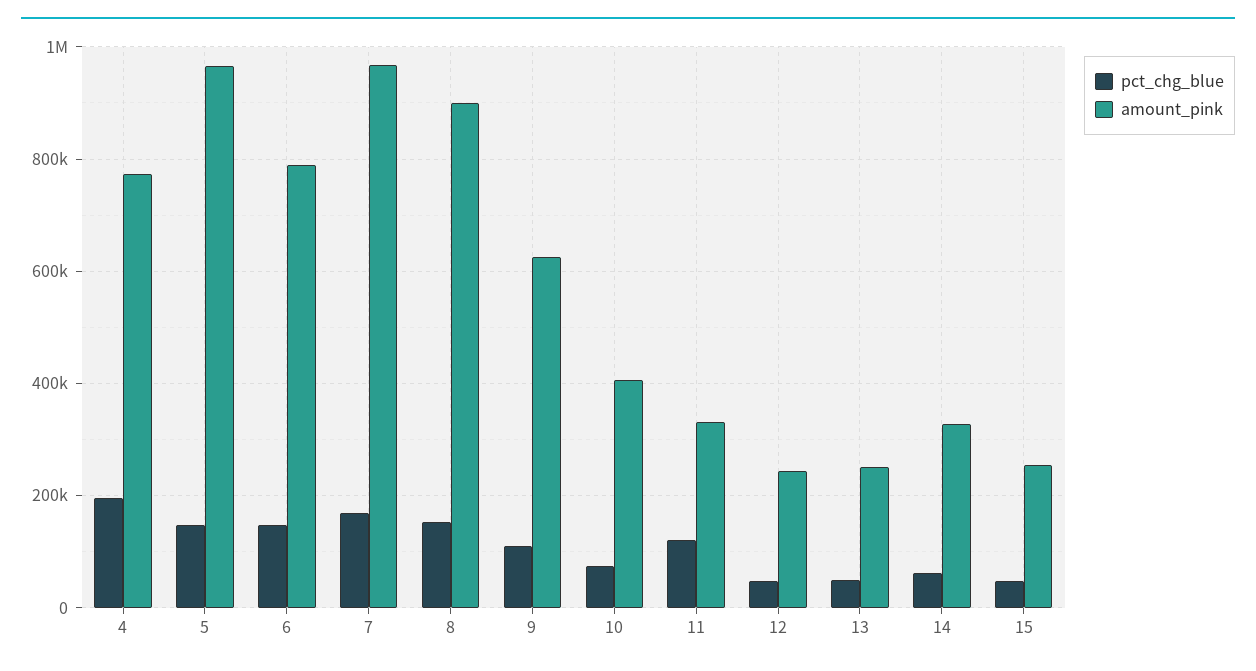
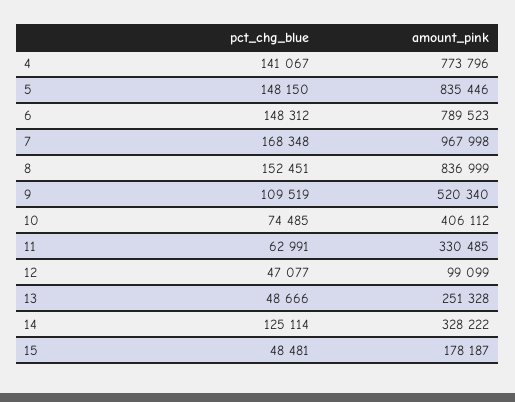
  {
    "pct_chg_blue": {
-     "4": 200000,
+     "4": 141067,
      "5": 148150,
      "6": 148312,
      "7": 168348,
      "8": 152451,
      "9": 109519,
      "10": 74485,
-     "11": 120000,
+     "11": 62991,
      "12": 47077,
      "13": 48666,
-     "14": 60000,
+     "14": 125114,
      "15": 48481
    },
    "amount_pink": {
      "4": 773796,
-     "5": 960000,
+     "5": 835446,
      "6": 789523,
      "7": 967998,
-     "8": 900000,
+     "8": 836999,
-     "9": 620000,
+     "9": 520340,
      "10": 406112,
      "11": 330485,
-     "12": 240000,
+     "12": 99099,
      "13": 251328,
      "14": 328222,
-     "15": 260000
+     "15": 178187
    }
  }

